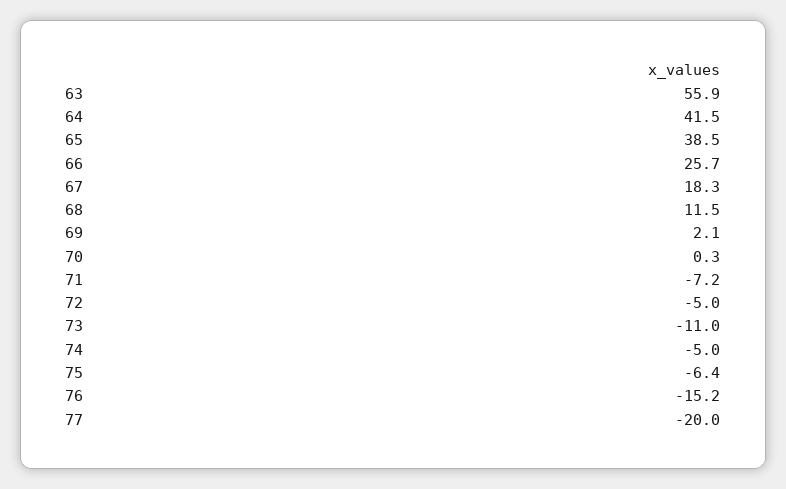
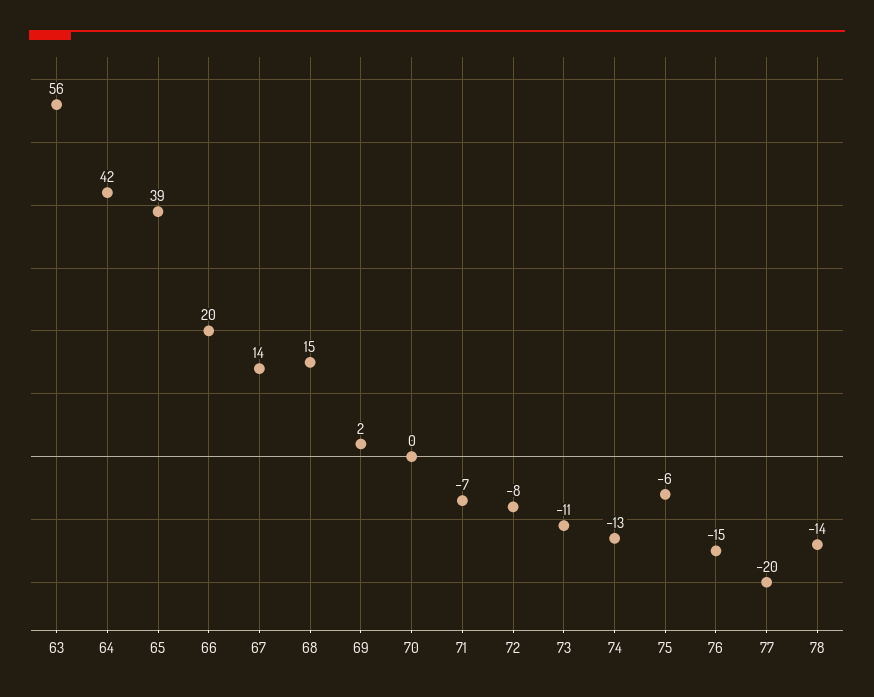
  {
    "63": 55.9,
    "64": 41.5,
    "65": 38.5,
-   "66": 25.7,
+   "66": 20,
-   "67": 18.3,
+   "67": 14,
-   "68": 11.5,
+   "68": 15,
    "69": 2.1,
    "70": 0.3,
    "71": -7.2,
-   "72": -5,
+   "72": -8,
    "73": -11,
-   "74": -5,
+   "74": -13,
    "75": -6.4,
    "76": -15.2,
-   "77": -20
+   "77": -20,
+   "78": -14
  }

